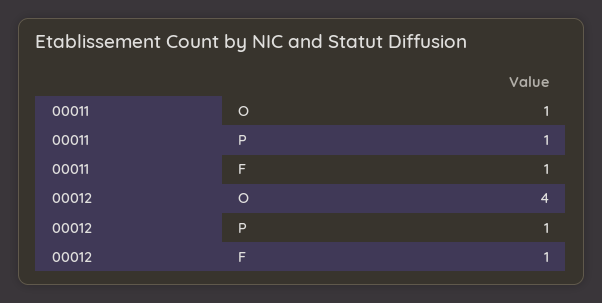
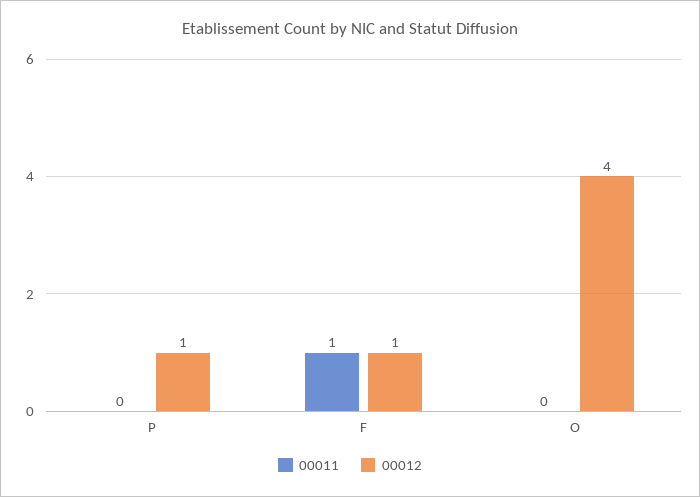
  {
    "00011": {
-     "O": 1,
+     "O": 0,
-     "P": 1,
+     "P": 0,
      "F": 1
    },
    "00012": {
      "O": 4,
      "P": 1,
      "F": 1
    }
  }

